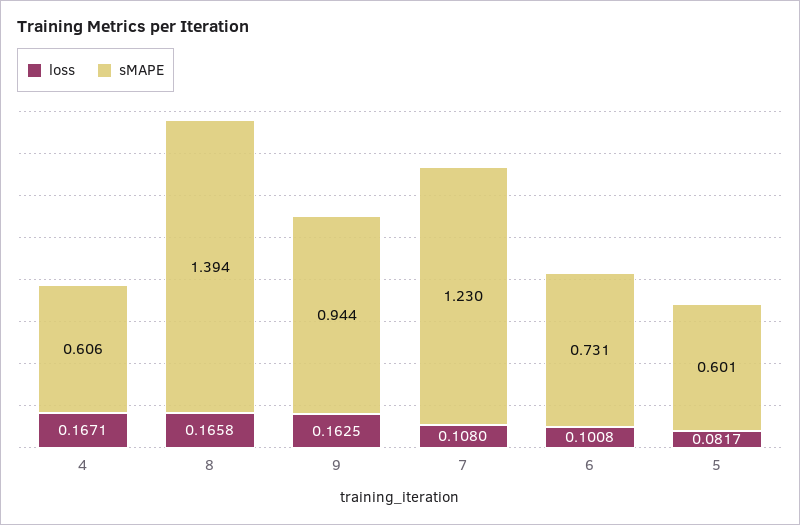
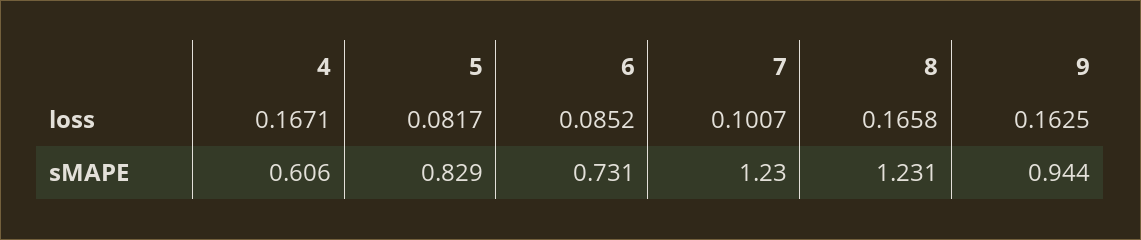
  {
    "loss": {
      "4": 0.1671,
      "8": 0.1658,
      "9": 0.1625,
-     "7": 0.108,
+     "7": 0.1007,
-     "6": 0.1008,
+     "6": 0.0852,
      "5": 0.0817
    },
    "sMAPE": {
      "4": 0.606,
-     "8": 1.394,
+     "8": 1.231,
      "9": 0.944,
      "7": 1.23,
      "6": 0.731,
-     "5": 0.601
+     "5": 0.829
    }
  }

